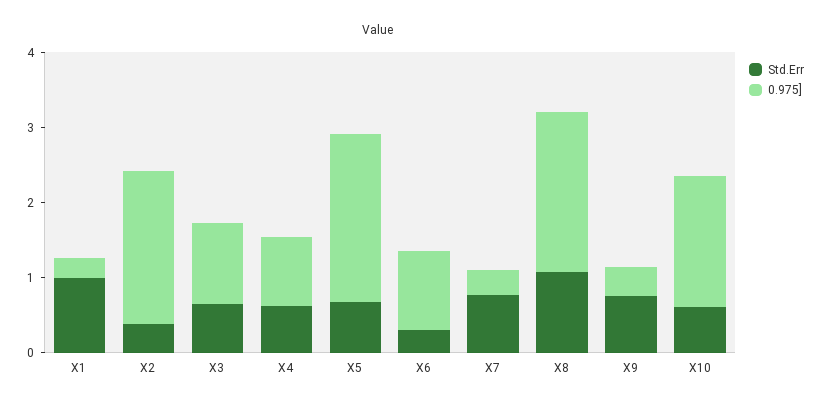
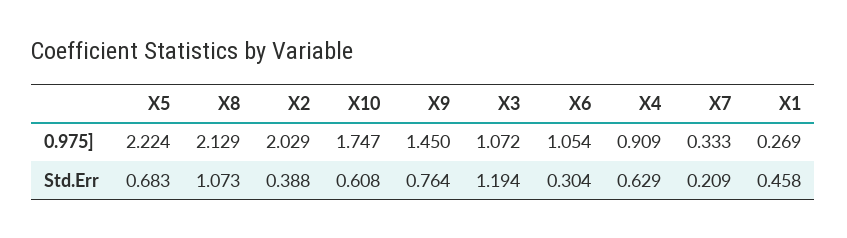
  {
    "Std.Err": {
-     "X1": 1,
+     "X1": 0.458,
      "X2": 0.388,
-     "X3": 0.6,
+     "X3": 1.194,
      "X4": 0.629,
      "X5": 0.683,
      "X6": 0.304,
-     "X7": 0.8,
+     "X7": 0.209,
      "X8": 1.073,
      "X9": 0.764,
      "X10": 0.608
    },
    "0.975]": {
      "X1": 0.269,
      "X2": 2.029,
      "X3": 1.072,
      "X4": 0.909,
      "X5": 2.224,
      "X6": 1.054,
      "X7": 0.333,
      "X8": 2.129,
-     "X9": 0.4,
+     "X9": 1.45,
      "X10": 1.747
    }
  }

